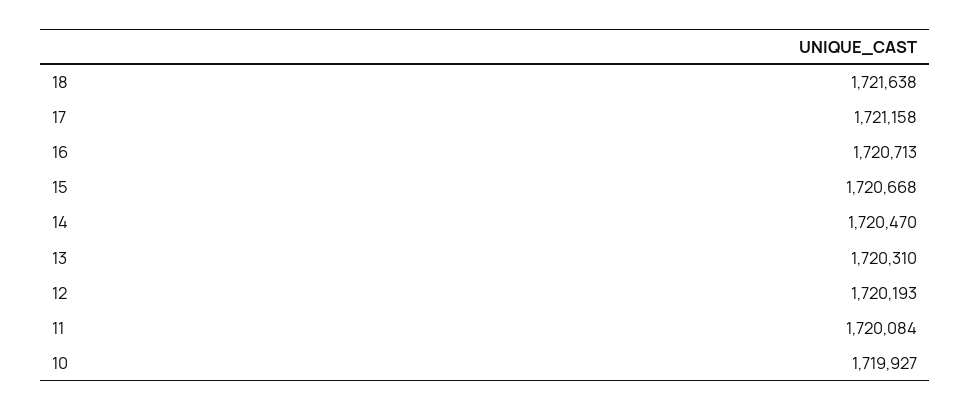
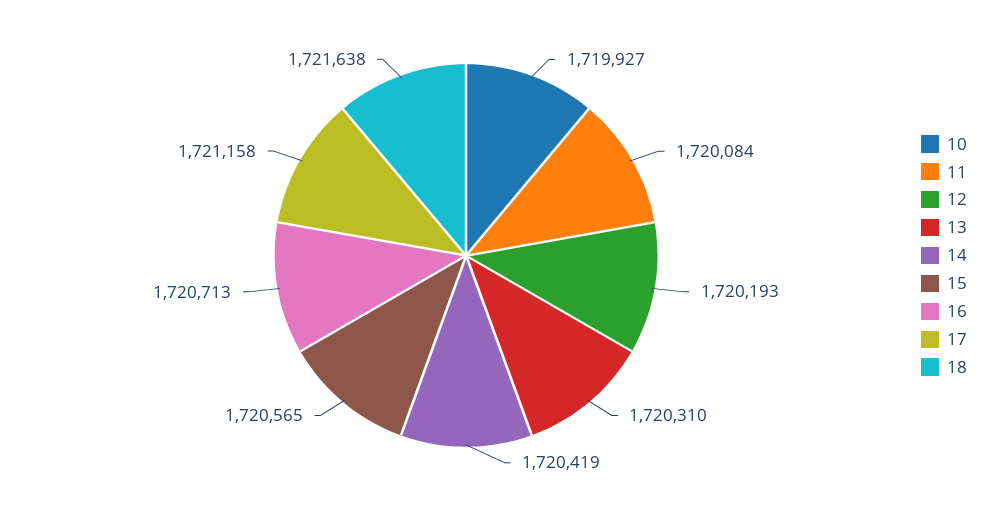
  {
    "18": 1721638,
    "17": 1721158,
    "16": 1720713,
-   "15": 1720668,
+   "15": 1720565,
-   "14": 1720470,
+   "14": 1720419,
    "13": 1720310,
    "12": 1720193,
    "11": 1720084,
    "10": 1719927
  }

